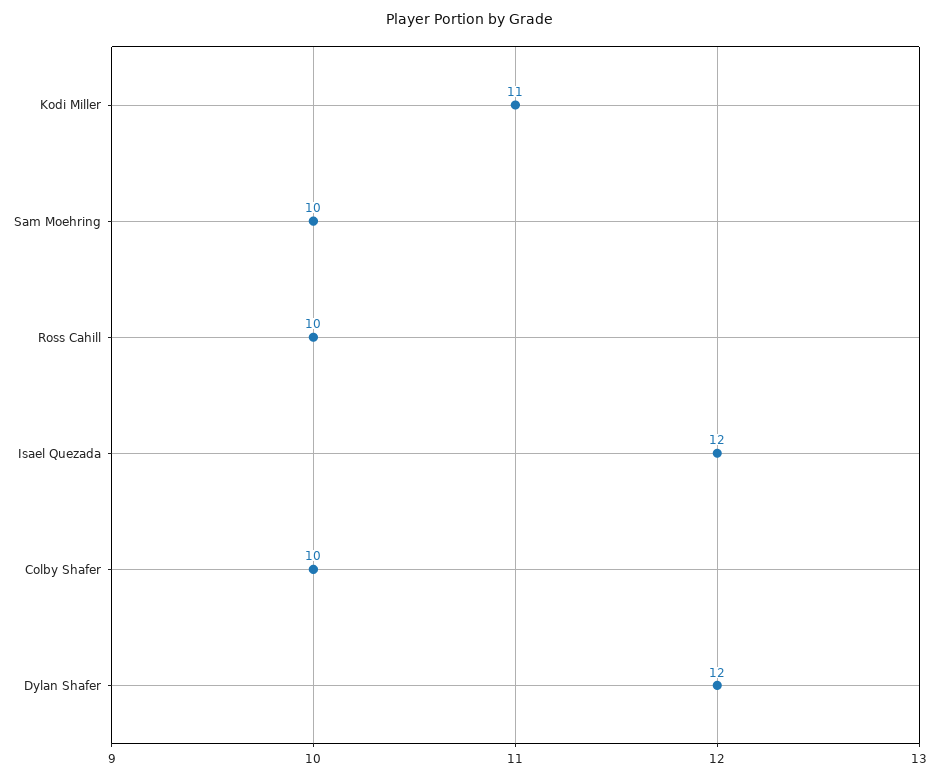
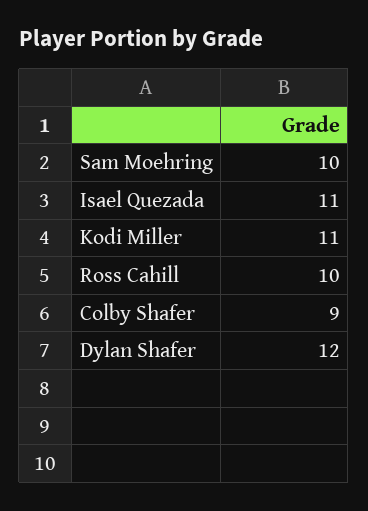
  {
    "Kodi Miller": 11,
    "Sam Moehring": 10,
    "Ross Cahill": 10,
-   "Isael Quezada": 12,
+   "Isael Quezada": 11,
-   "Colby Shafer": 10,
+   "Colby Shafer": 9,
    "Dylan Shafer": 12
  }

